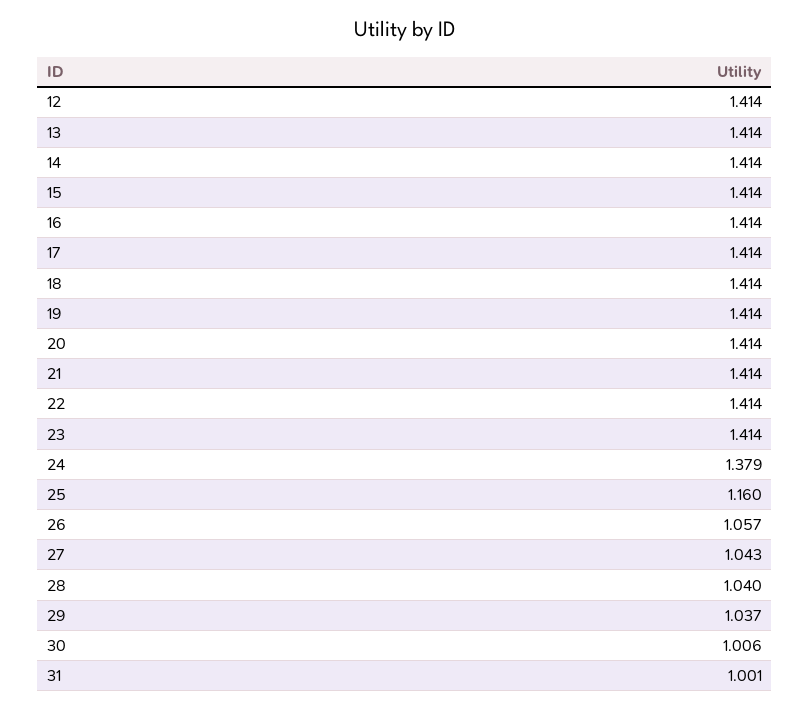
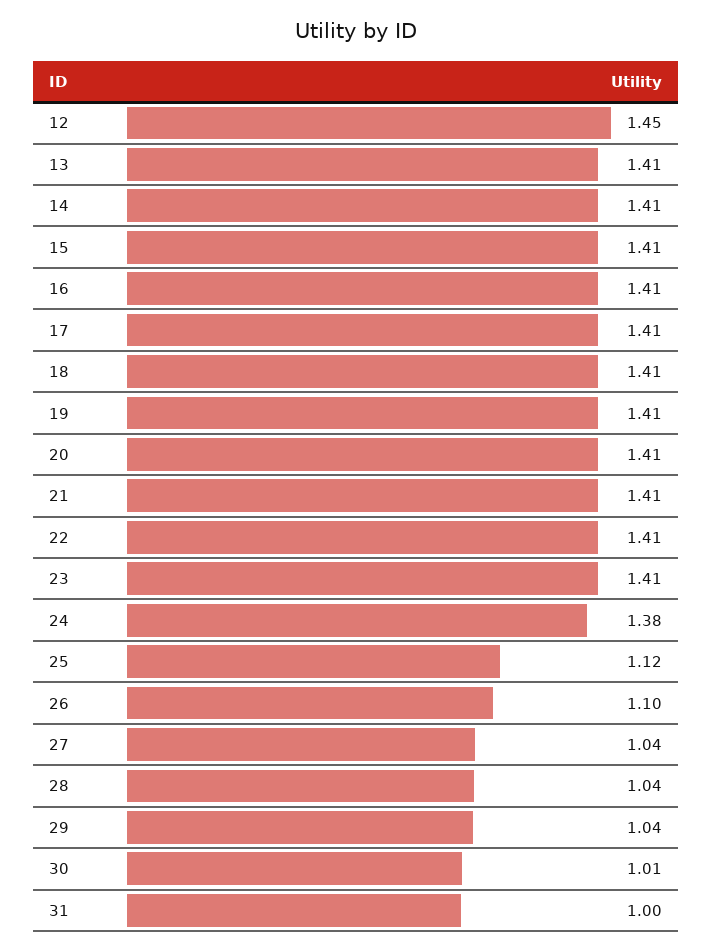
  {
-   "12": 1.414,
+   "12": 1.45,
    "13": 1.414,
    "14": 1.414,
    "15": 1.414,
    "16": 1.414,
    "17": 1.414,
    "18": 1.414,
    "19": 1.414,
    "20": 1.414,
    "21": 1.414,
    "22": 1.414,
    "23": 1.414,
    "24": 1.379,
-   "25": 1.16,
+   "25": 1.12,
-   "26": 1.057,
+   "26": 1.1,
    "27": 1.043,
    "28": 1.04,
    "29": 1.037,
    "30": 1.006,
    "31": 1.001
  }

